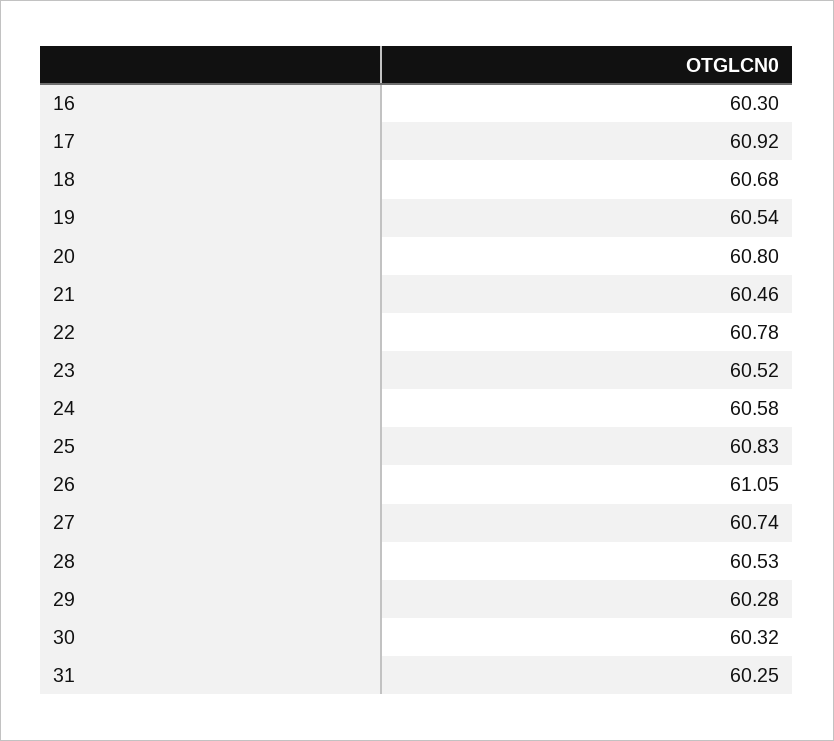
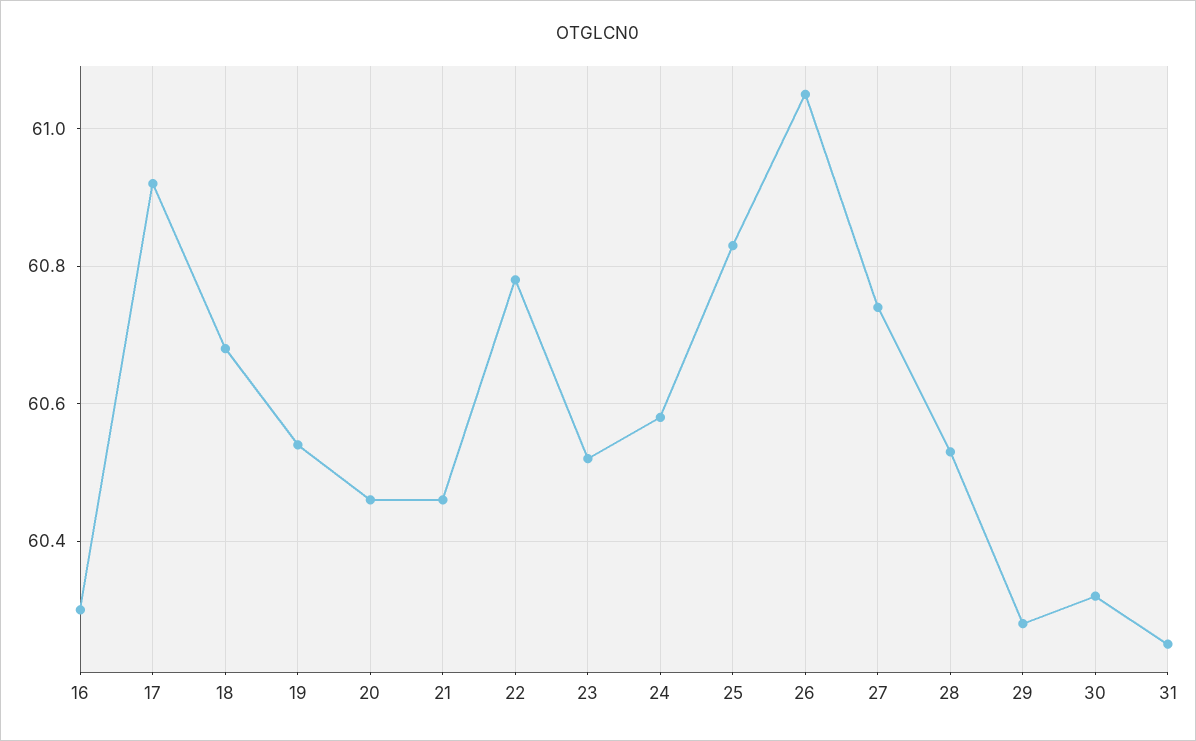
  {
    "16": 60.3,
    "17": 60.92,
    "18": 60.68,
    "19": 60.54,
-   "20": 60.8,
+   "20": 60.45,
    "21": 60.46,
    "22": 60.78,
    "23": 60.52,
    "24": 60.58,
    "25": 60.83,
    "26": 61.05,
    "27": 60.74,
    "28": 60.53,
    "29": 60.28,
    "30": 60.32,
    "31": 60.25
  }

